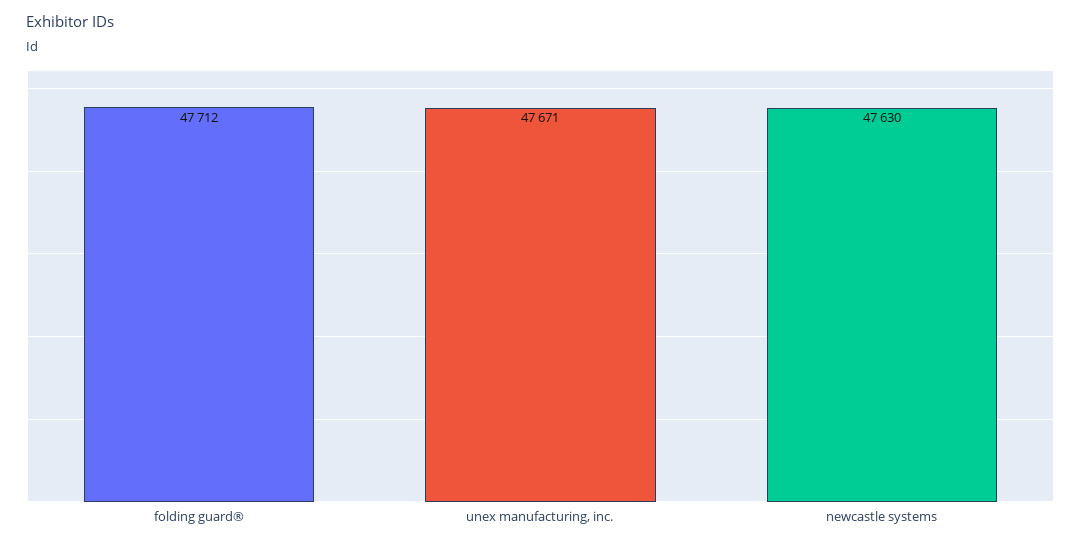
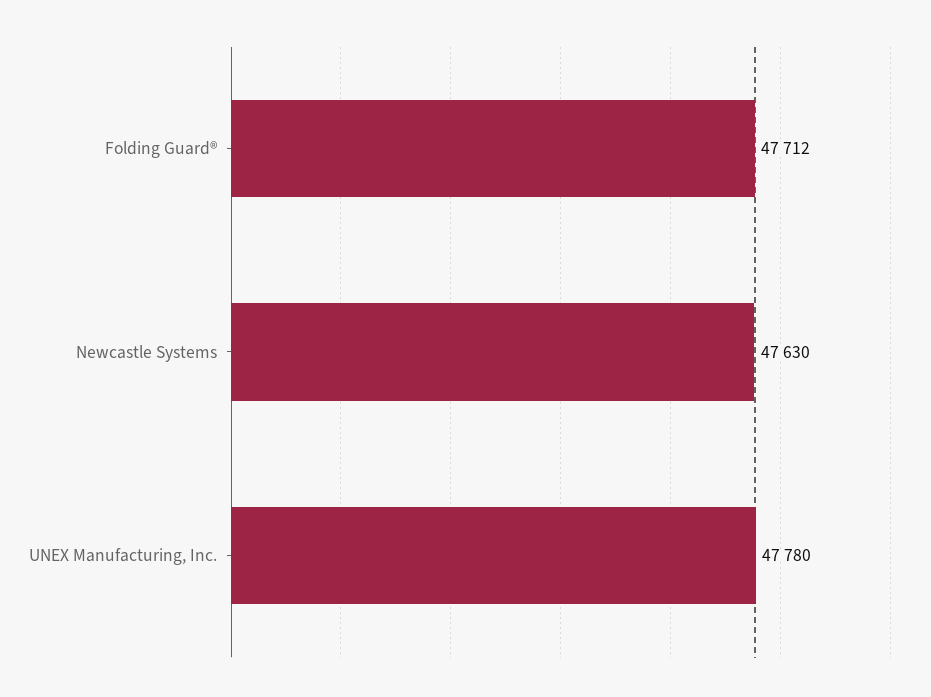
  {
    "folding guard®": 47712,
-   "unex manufacturing, inc.": 47671,
+   "unex manufacturing, inc.": 47780,
    "newcastle systems": 47630
  }

